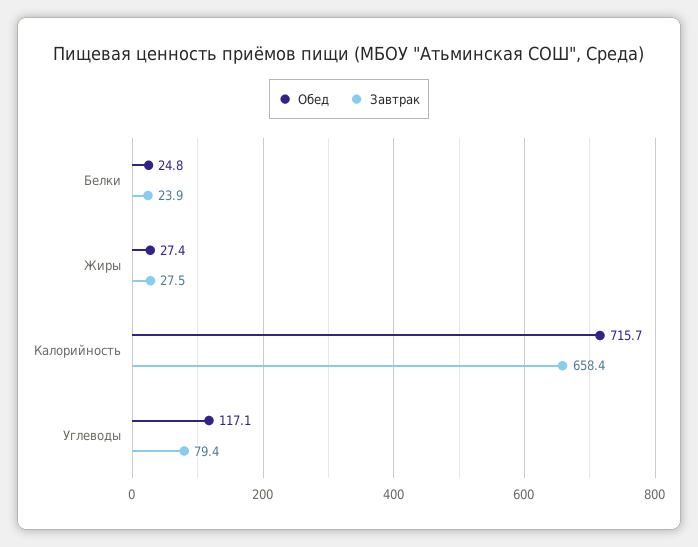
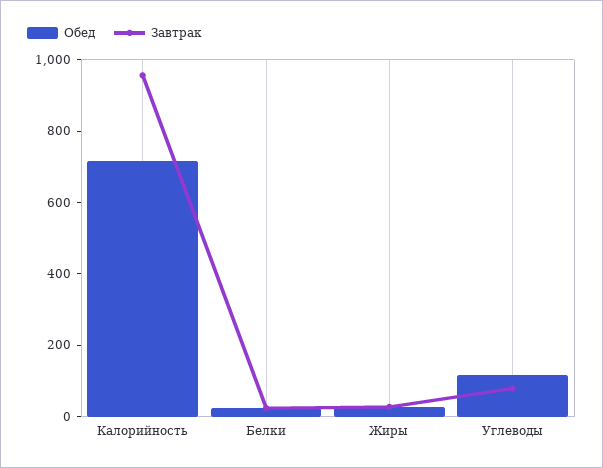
  {
    "Обед": {
      "Белки": 24.8,
      "Жиры": 27.4,
      "Калорийность": 715.7,
      "Углеводы": 117.1
    },
    "Завтрак": {
      "Белки": 23.9,
      "Жиры": 27.5,
-     "Калорийность": 658.4,
+     "Калорийность": 950,
      "Углеводы": 79.4
    }
  }

